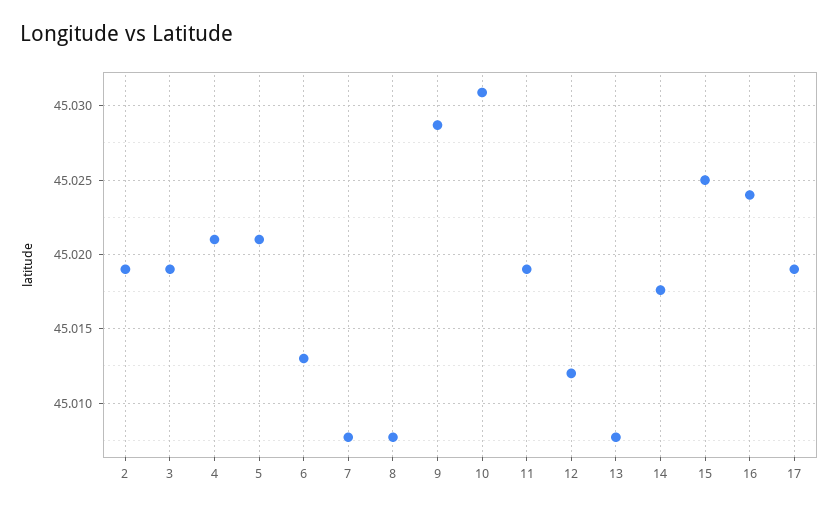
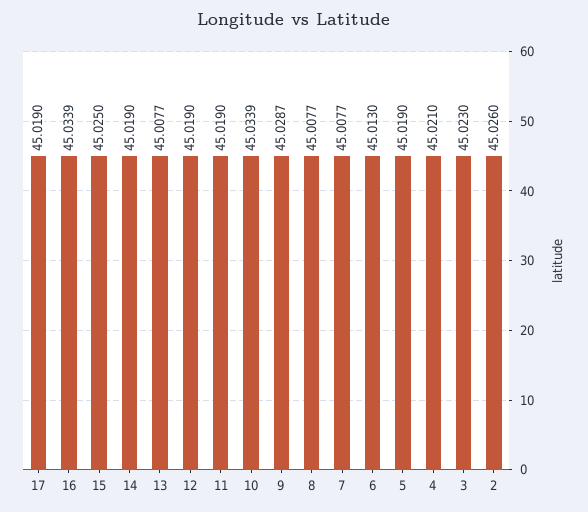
  {
-   "2": 45.019,
+   "2": 45.026,
-   "3": 45.019,
+   "3": 45.023,
    "4": 45.021,
-   "5": 45.021,
+   "5": 45.019,
    "6": 45.013,
    "7": 45.0077,
    "8": 45.0077,
    "9": 45.0287,
-   "10": 45.031,
+   "10": 45.0339,
    "11": 45.019,
-   "12": 45.012,
+   "12": 45.019,
    "13": 45.0077,
-   "14": 45.0175,
+   "14": 45.019,
    "15": 45.025,
-   "16": 45.024,
+   "16": 45.0339,
    "17": 45.019
  }

